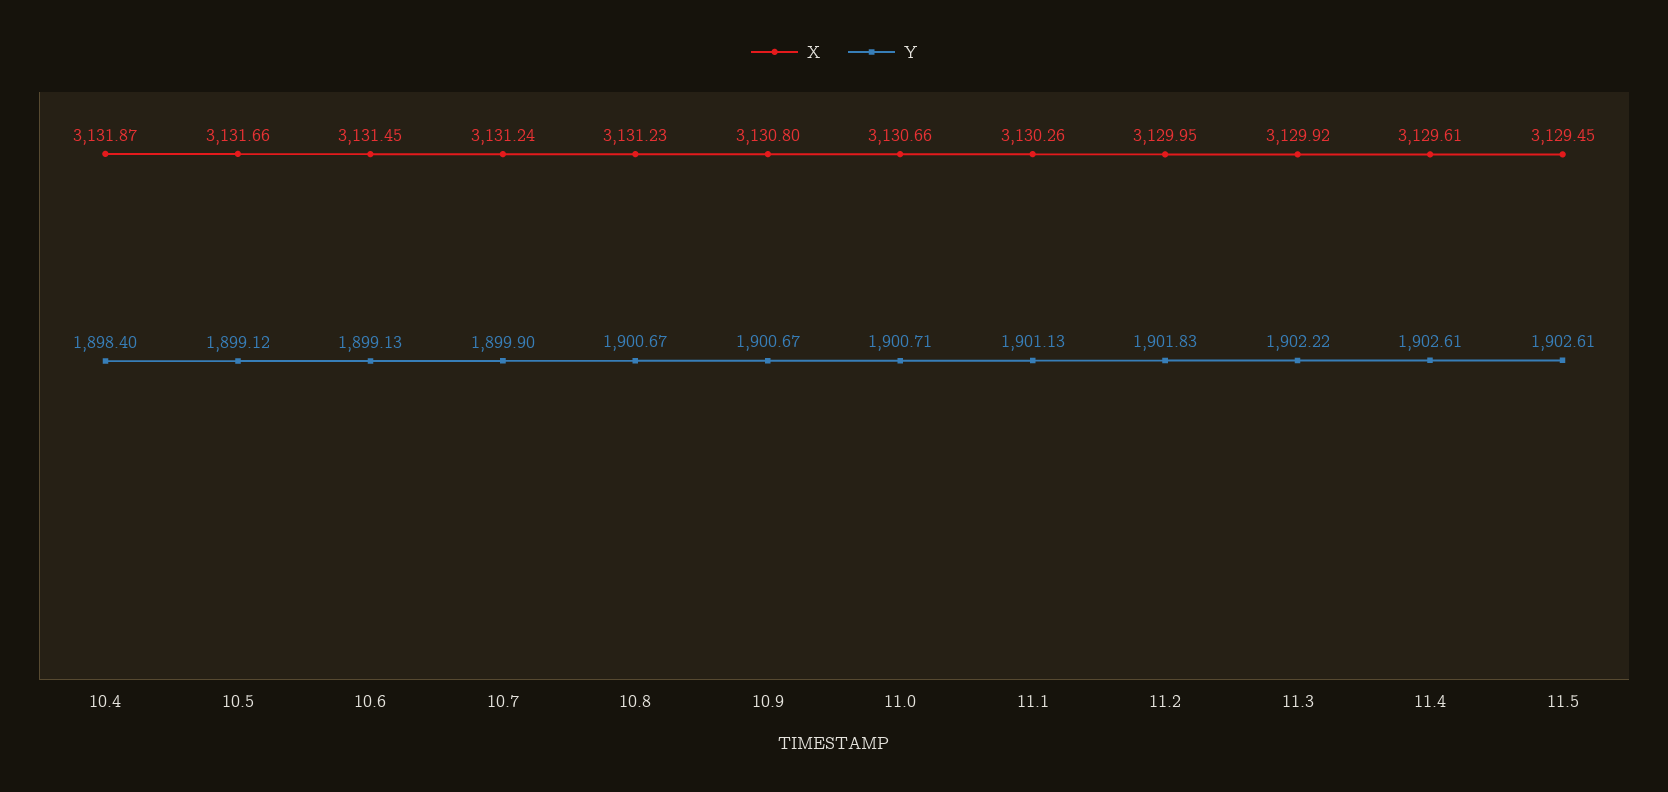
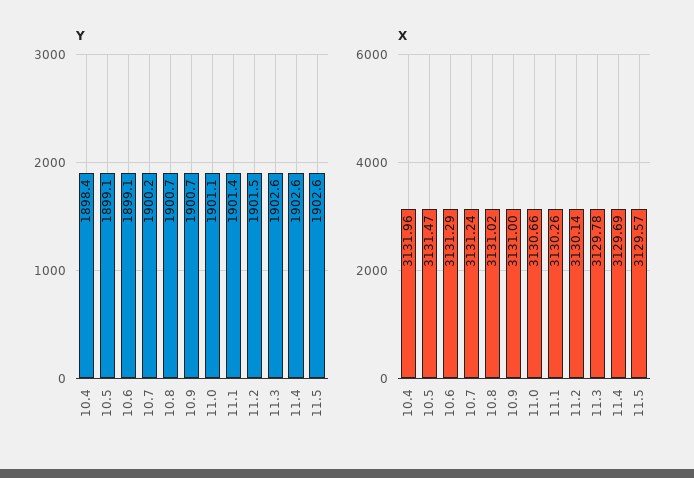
  {
    "X": {
-     "10.4": 3131.87,
+     "10.4": 3131.96,
-     "10.5": 3131.66,
+     "10.5": 3131.47,
-     "10.6": 3131.45,
+     "10.6": 3131.29,
      "10.7": 3131.24,
-     "10.8": 3131.23,
+     "10.8": 3131.02,
-     "10.9": 3130.8,
+     "10.9": 3131,
      "11.0": 3130.66,
      "11.1": 3130.26,
-     "11.2": 3129.95,
+     "11.2": 3130.14,
-     "11.3": 3129.92,
+     "11.3": 3129.78,
-     "11.4": 3129.61,
+     "11.4": 3129.69,
-     "11.5": 3129.45
+     "11.5": 3129.57
    },
    "Y": {
      "10.4": 1898.4,
      "10.5": 1899.12,
      "10.6": 1899.13,
-     "10.7": 1899.9,
+     "10.7": 1900.2,
      "10.8": 1900.67,
      "10.9": 1900.67,
-     "11.0": 1900.71,
+     "11.0": 1901.1,
-     "11.1": 1901.13,
+     "11.1": 1901.4,
-     "11.2": 1901.83,
+     "11.2": 1901.5,
-     "11.3": 1902.22,
+     "11.3": 1902.6,
      "11.4": 1902.61,
      "11.5": 1902.61
    }
  }

